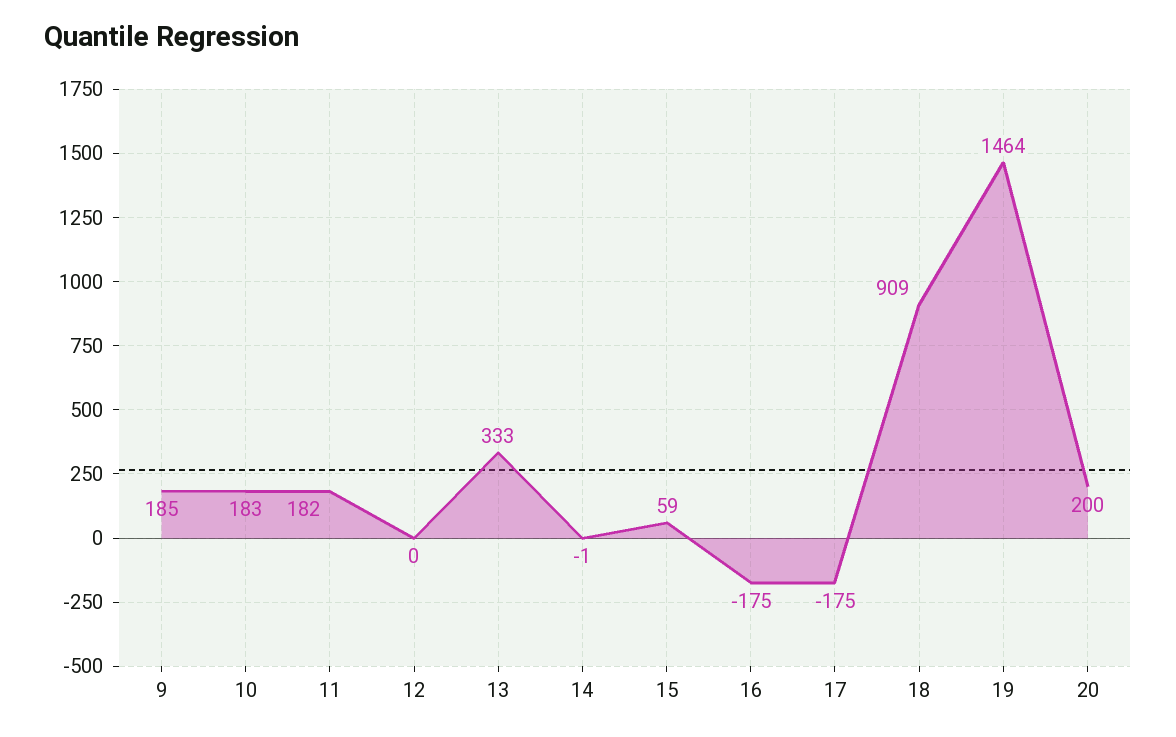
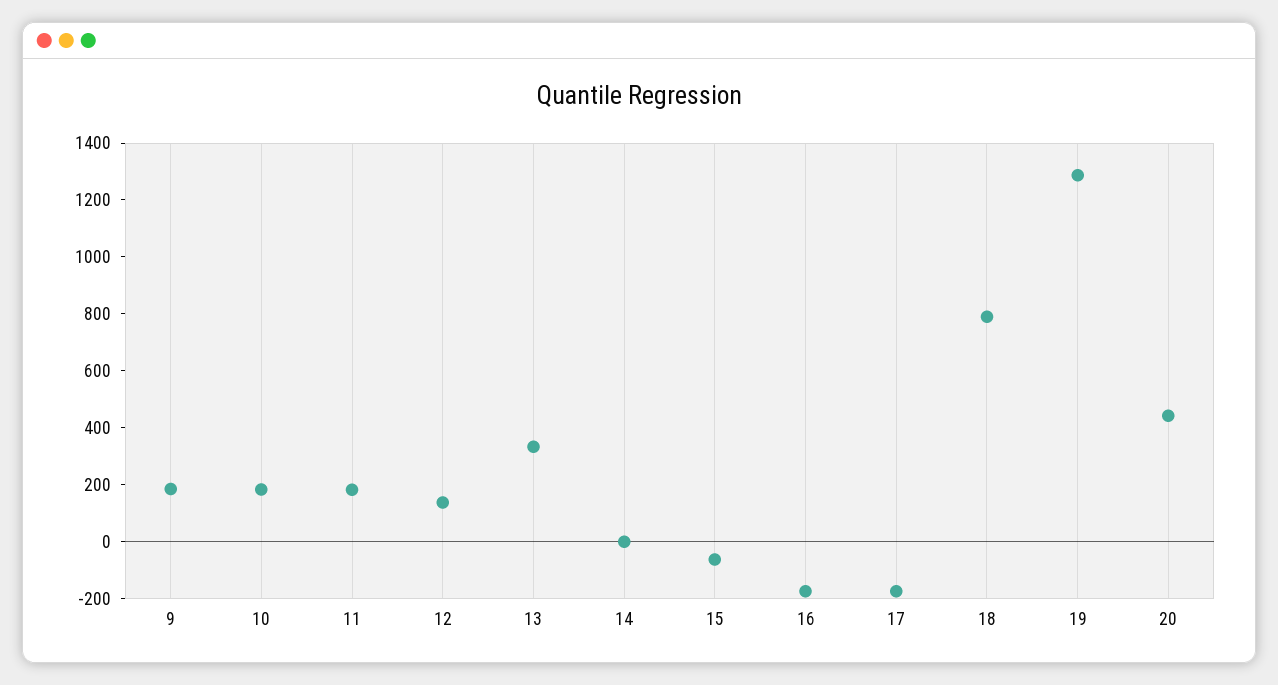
  {
    "9": 185,
    "10": 183,
    "11": 182,
-   "12": 0,
+   "12": 150,
    "13": 333,
    "14": -1,
-   "15": 59,
+   "15": -50,
    "16": -175,
    "17": -175,
-   "18": 909,
+   "18": 800,
-   "19": 1464,
+   "19": 1300,
-   "20": 200
+   "20": 450
  }

